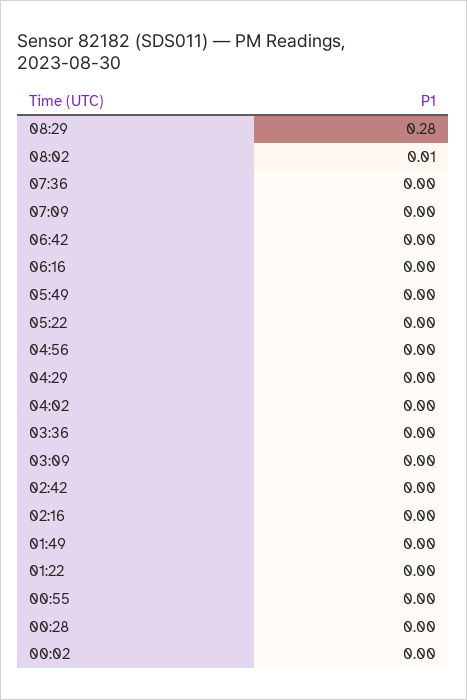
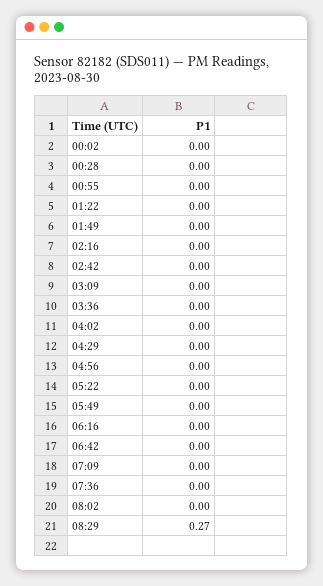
  {
-   "08:29": 0.28,
+   "08:29": 0.27,
-   "08:02": 0.01,
+   "08:02": 0,
    "07:36": 0,
    "07:09": 0,
    "06:42": 0,
    "06:16": 0,
    "05:49": 0,
    "05:22": 0,
    "04:56": 0,
    "04:29": 0,
    "04:02": 0,
    "03:36": 0,
    "03:09": 0,
    "02:42": 0,
    "02:16": 0,
    "01:49": 0,
    "01:22": 0,
    "00:55": 0,
    "00:28": 0,
    "00:02": 0
  }

